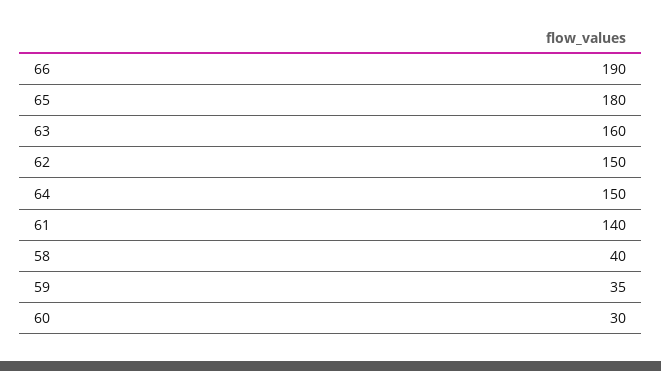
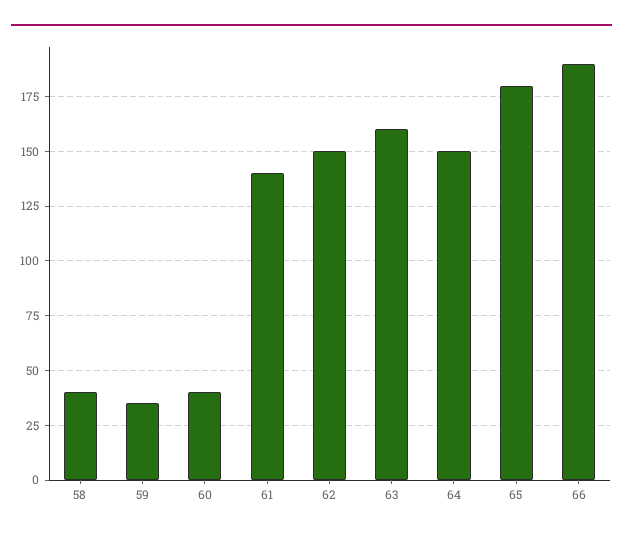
  {
    "66": 190,
    "65": 180,
    "63": 160,
    "62": 150,
    "64": 150,
    "61": 140,
    "58": 40,
    "59": 35,
-   "60": 30
+   "60": 40
  }

